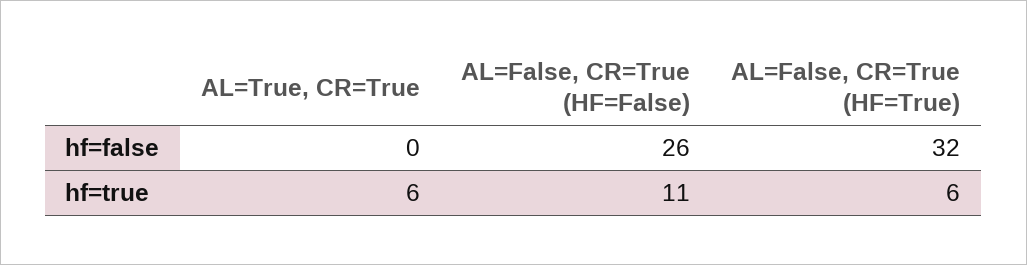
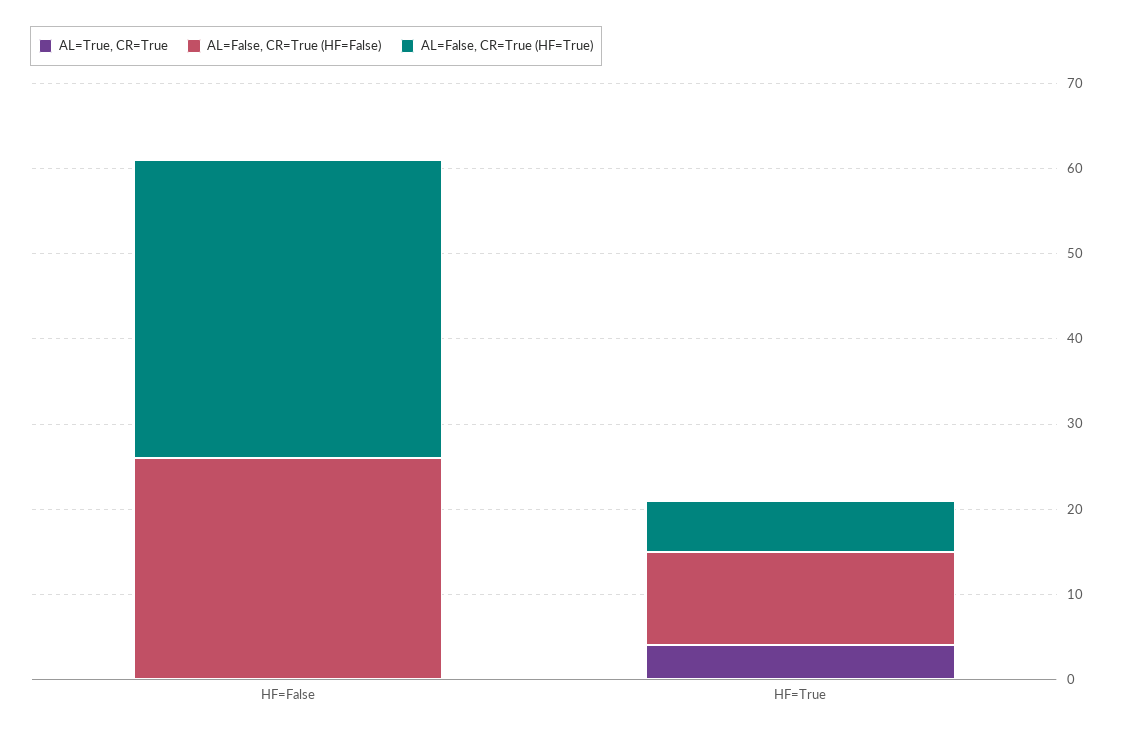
  {
    "AL=True, CR=True": {
      "hf=false": 0,
-     "hf=true": 6
+     "hf=true": 4
    },
    "AL=False, CR=True (HF=False)": {
      "hf=false": 26,
      "hf=true": 11
    },
    "AL=False, CR=True (HF=True)": {
-     "hf=false": 32,
+     "hf=false": 35,
      "hf=true": 6
    }
  }

